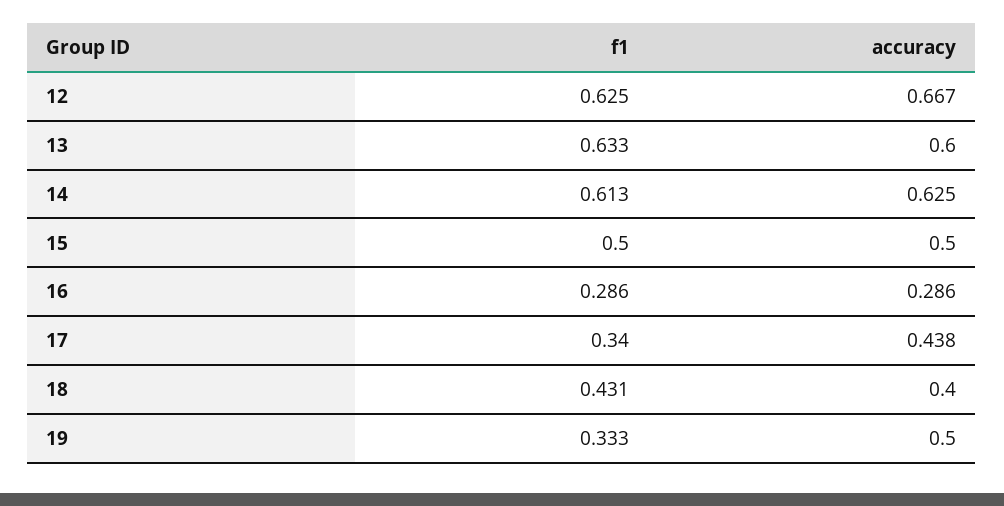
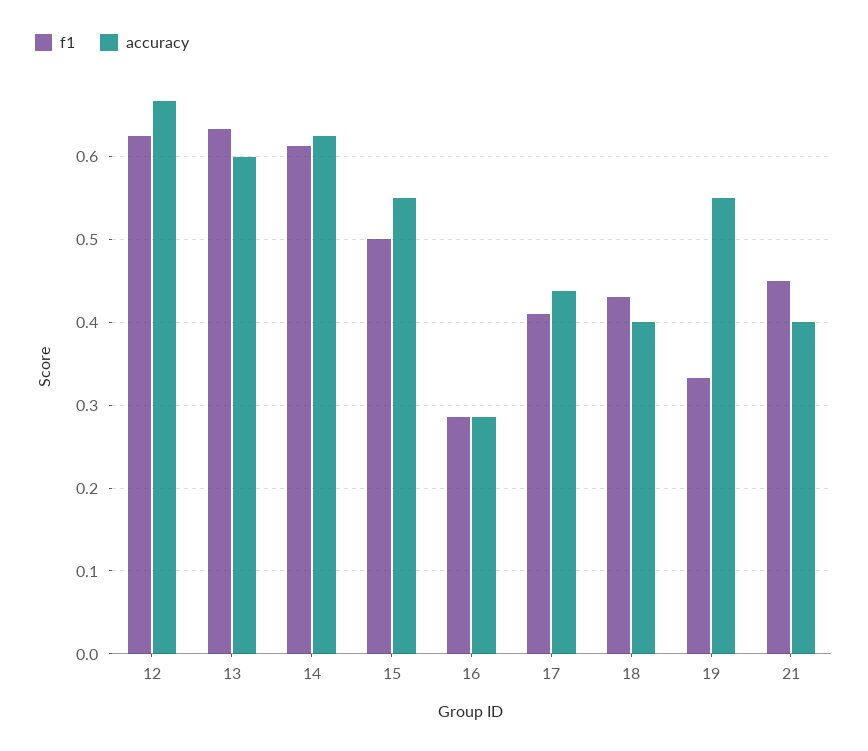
  {
    "f1": {
      "12": 0.625,
      "13": 0.633,
      "14": 0.613,
      "15": 0.5,
      "16": 0.286,
-     "17": 0.34,
+     "17": 0.41,
      "18": 0.431,
-     "19": 0.333
+     "19": 0.333,
+     "21": 0.45
    },
    "accuracy": {
      "12": 0.667,
      "13": 0.6,
      "14": 0.625,
-     "15": 0.5,
+     "15": 0.55,
      "16": 0.286,
      "17": 0.438,
      "18": 0.4,
-     "19": 0.5
+     "19": 0.55,
+     "21": 0.4
    }
  }

